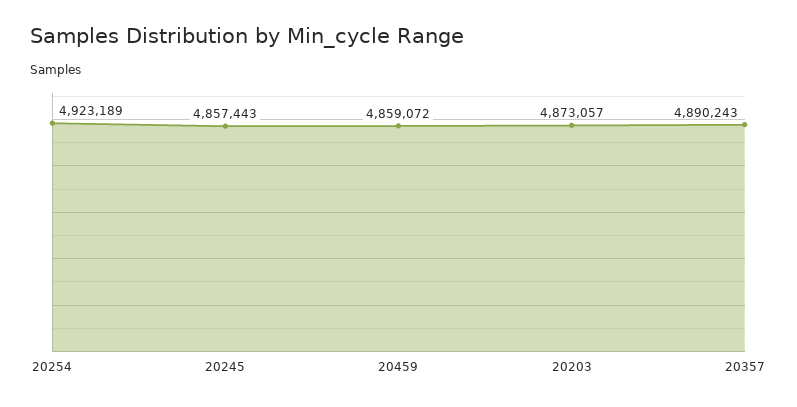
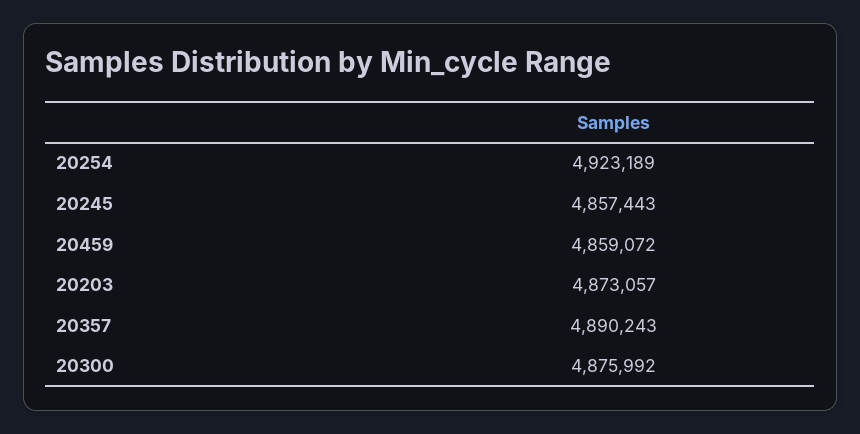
  {
    "20254": 4923189,
    "20245": 4857443,
    "20459": 4859072,
    "20203": 4873057,
-   "20357": 4890243
+   "20357": 4890243,
+   "20300": 4875992
  }

